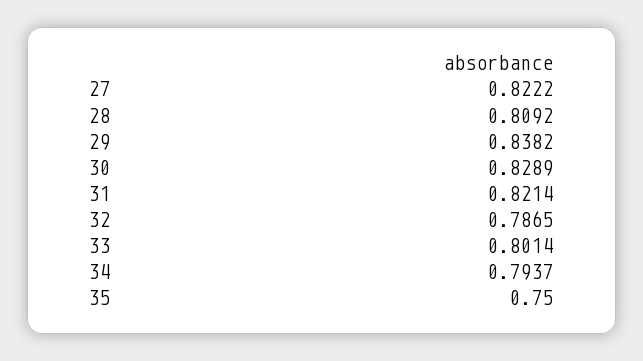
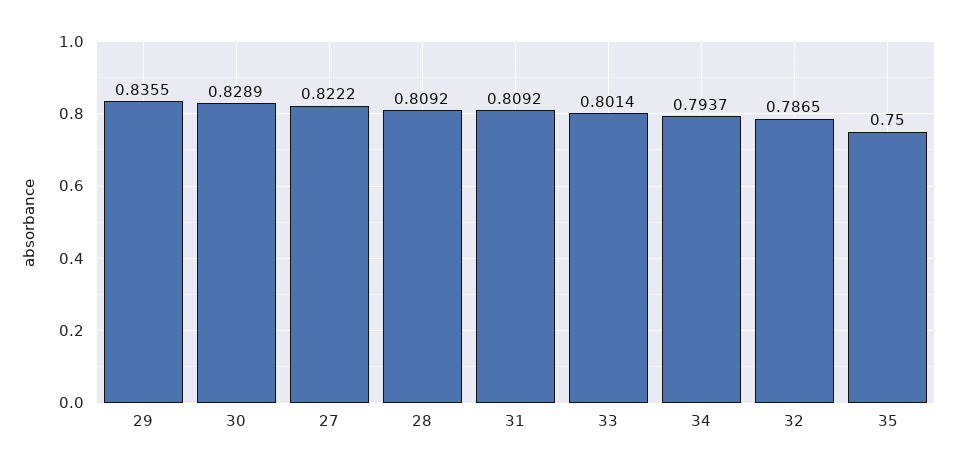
  {
    "27": 0.8222,
    "28": 0.8092,
-   "29": 0.8382,
+   "29": 0.8355,
    "30": 0.8289,
-   "31": 0.8214,
+   "31": 0.8092,
    "32": 0.7865,
    "33": 0.8014,
    "34": 0.7937,
    "35": 0.75
  }

